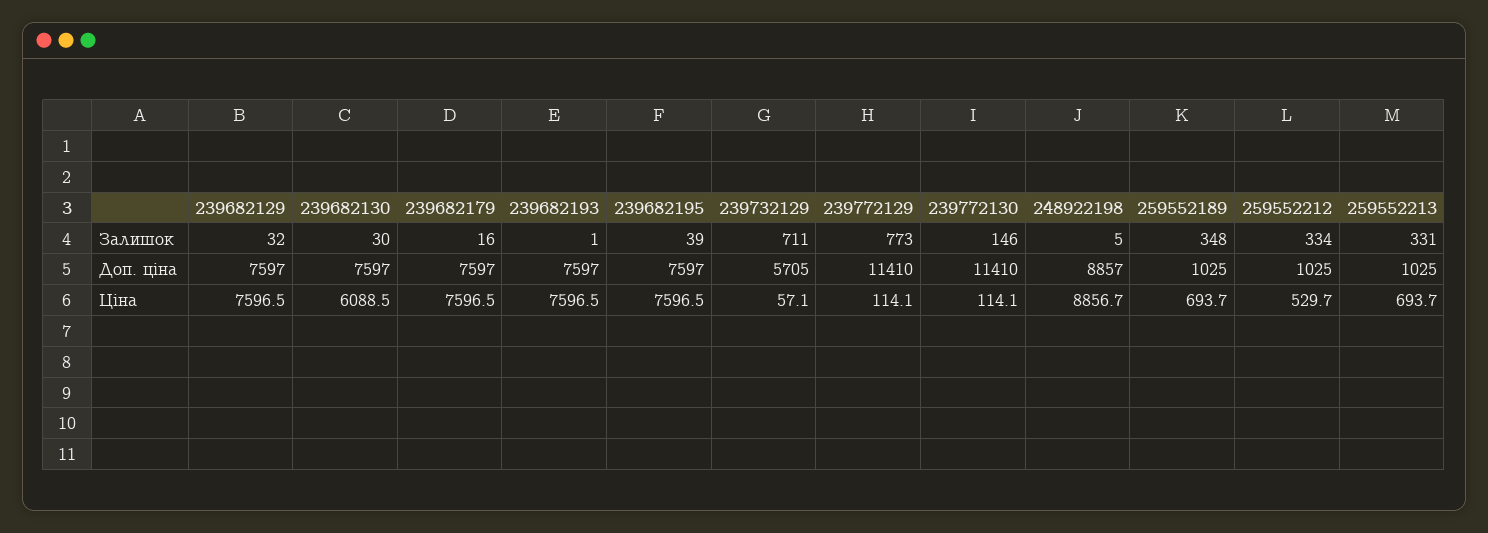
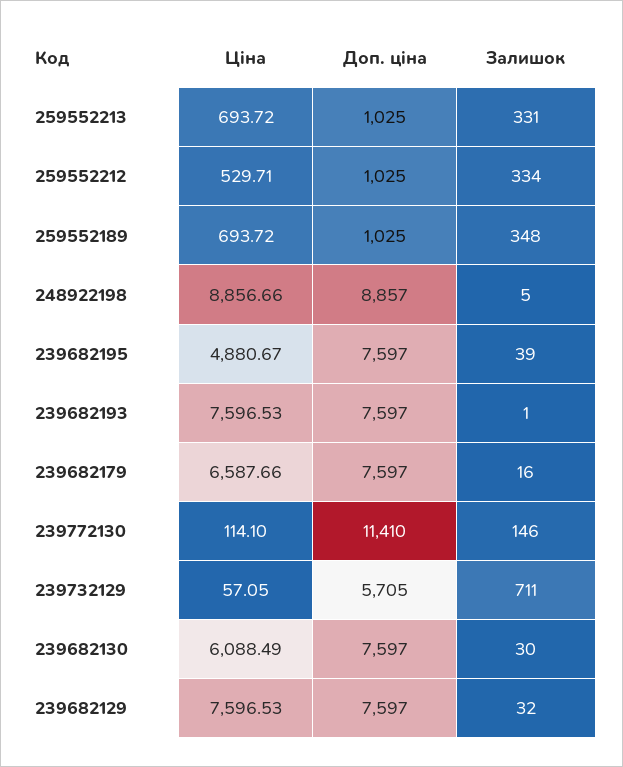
  {
    "239682129": {
      "Залишок": 32,
      "Доп. ціна": 7597,
      "Ціна": 7596.53
    },
    "239682130": {
      "Залишок": 30,
      "Доп. ціна": 7597,
      "Ціна": 6088.49
    },
    "239682179": {
      "Залишок": 16,
      "Доп. ціна": 7597,
-     "Ціна": 7596.5
+     "Ціна": 6587.66
    },
    "239682193": {
      "Залишок": 1,
      "Доп. ціна": 7597,
      "Ціна": 7596.53
    },
    "239682195": {
      "Залишок": 39,
      "Доп. ціна": 7597,
-     "Ціна": 7596.5
+     "Ціна": 4880.67
    },
    "239732129": {
      "Залишок": 711,
      "Доп. ціна": 5705,
      "Ціна": 57.05
    },
-   "239772129": {
-     "Залишок": 773,
-     "Доп. ціна": 11410,
-     "Ціна": 114.1
-   },
    "239772130": {
      "Залишок": 146,
      "Доп. ціна": 11410,
      "Ціна": 114.1
    },
    "248922198": {
      "Залишок": 5,
      "Доп. ціна": 8857,
      "Ціна": 8856.66
    },
    "259552189": {
      "Залишок": 348,
      "Доп. ціна": 1025,
      "Ціна": 693.72
    },
    "259552212": {
      "Залишок": 334,
      "Доп. ціна": 1025,
      "Ціна": 529.71
    },
    "259552213": {
      "Залишок": 331,
      "Доп. ціна": 1025,
      "Ціна": 693.72
    }
  }

